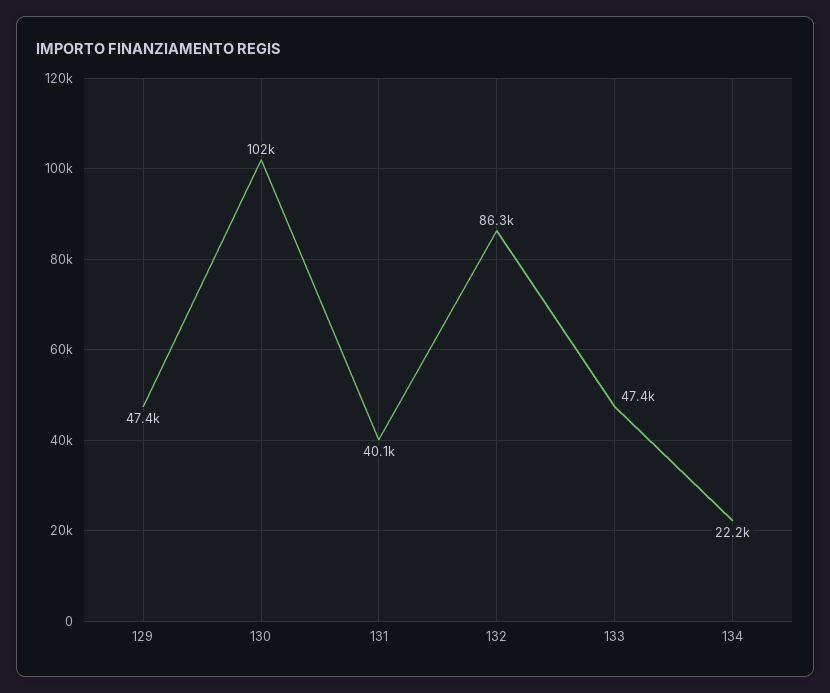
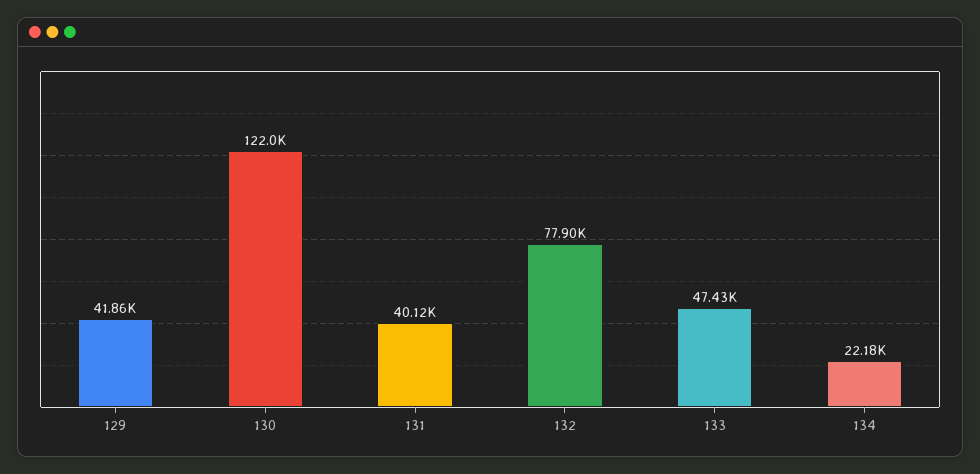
  {
-   "129": 47400,
+   "129": 41860,
-   "130": 102000,
+   "130": 122000,
    "131": 40120,
-   "132": 86300,
+   "132": 77900,
    "133": 47430,
    "134": 22180
  }

